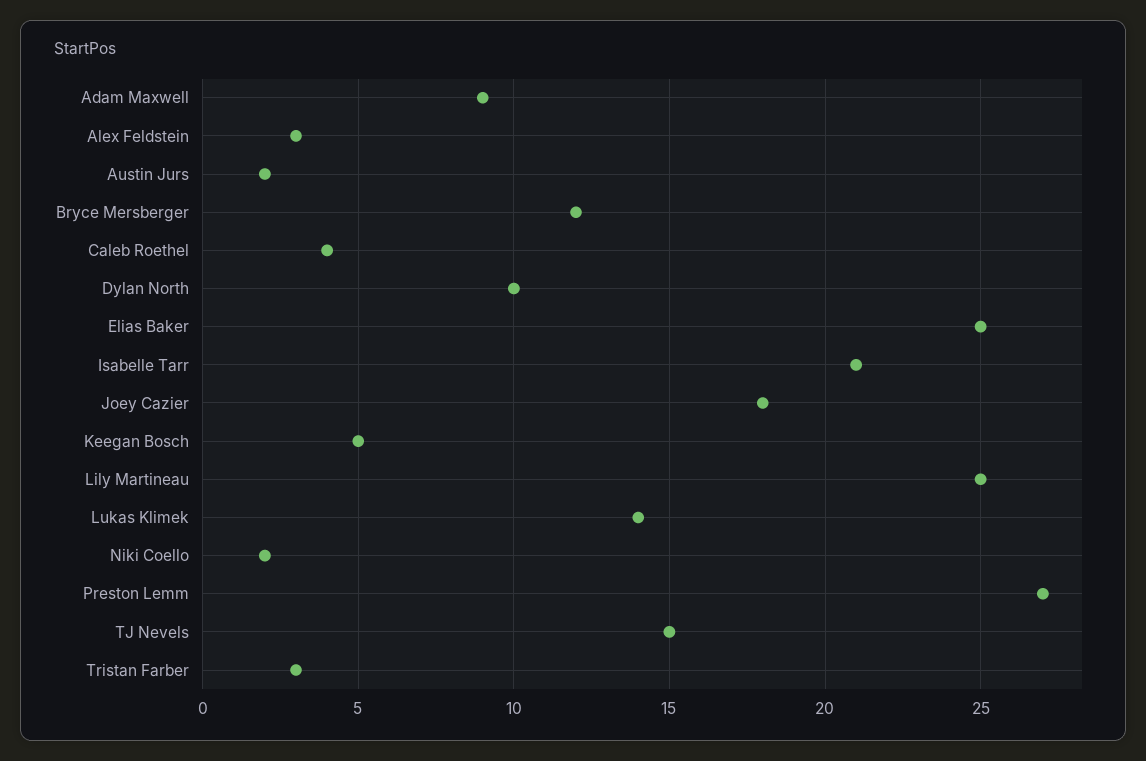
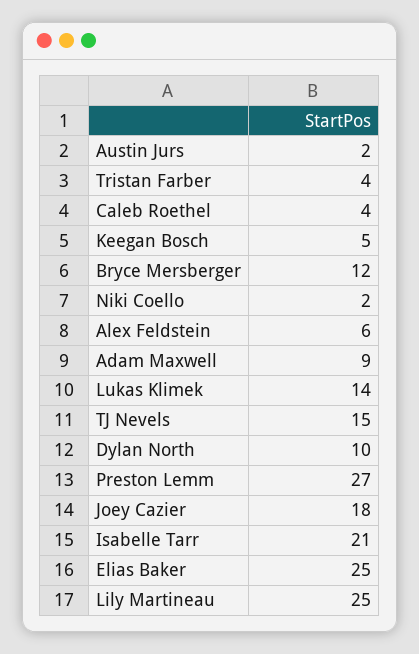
  {
    "Adam Maxwell": 9,
-   "Alex Feldstein": 3,
+   "Alex Feldstein": 6,
    "Austin Jurs": 2,
    "Bryce Mersberger": 12,
    "Caleb Roethel": 4,
    "Dylan North": 10,
    "Elias Baker": 25,
    "Isabelle Tarr": 21,
    "Joey Cazier": 18,
    "Keegan Bosch": 5,
    "Lily Martineau": 25,
    "Lukas Klimek": 14,
    "Niki Coello": 2,
    "Preston Lemm": 27,
    "TJ Nevels": 15,
-   "Tristan Farber": 3
+   "Tristan Farber": 4
  }

